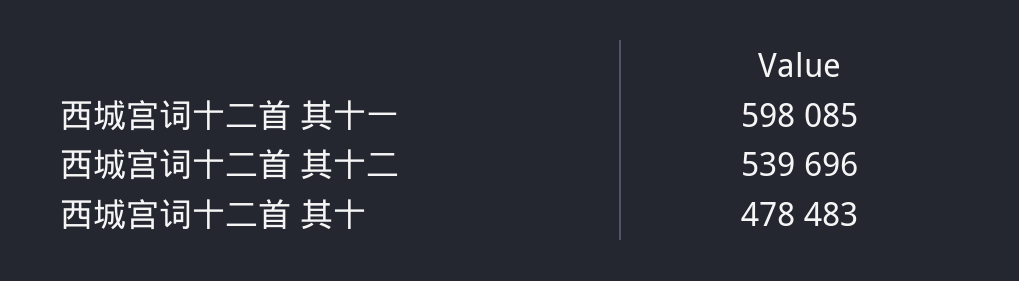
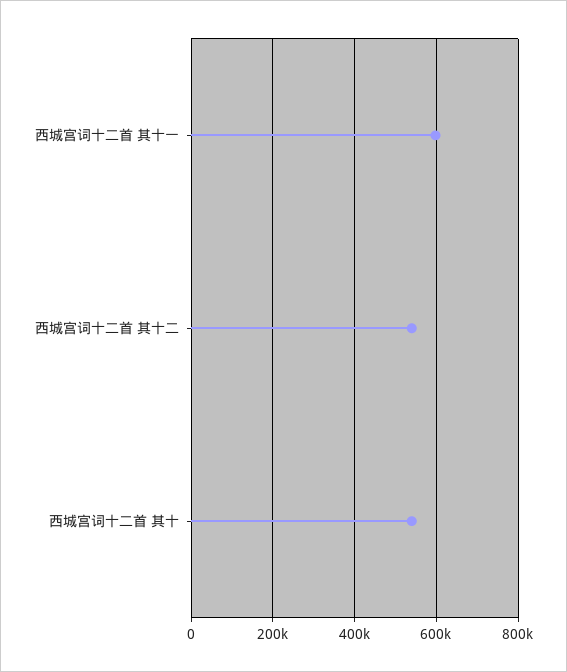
  {
    "西城宫词十二首 其十一": 598085,
    "西城宫词十二首 其十二": 539696,
-   "西城宫词十二首 其十": 478483
+   "西城宫词十二首 其十": 540000
  }

